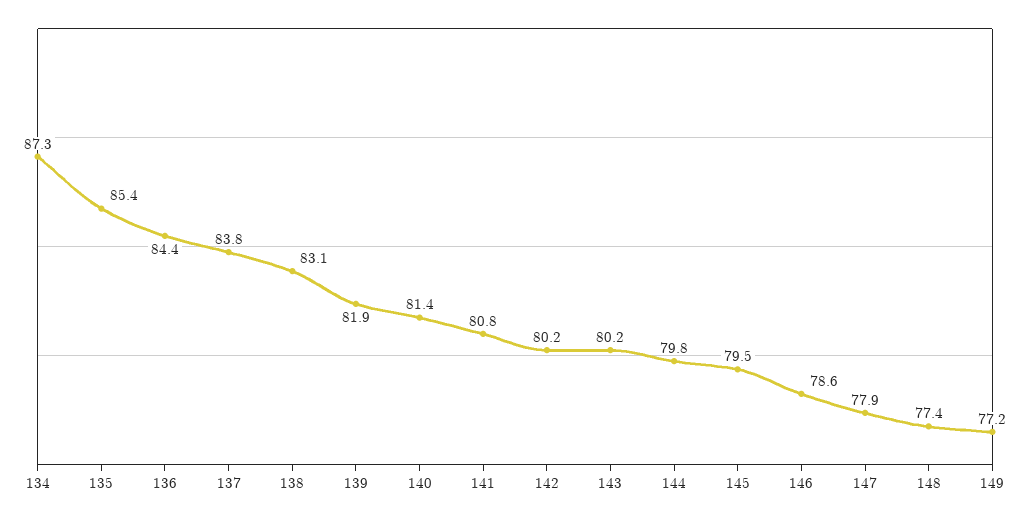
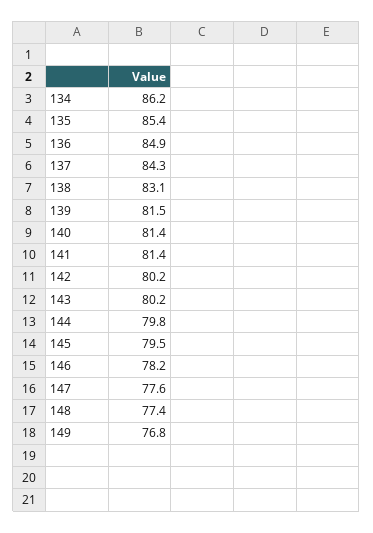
  {
-   "134": 87.3,
+   "134": 86.2,
    "135": 85.4,
-   "136": 84.4,
+   "136": 84.9,
-   "137": 83.8,
+   "137": 84.3,
    "138": 83.1,
-   "139": 81.9,
+   "139": 81.5,
    "140": 81.4,
-   "141": 80.8,
+   "141": 81.4,
    "142": 80.2,
    "143": 80.2,
    "144": 79.8,
    "145": 79.5,
-   "146": 78.6,
+   "146": 78.2,
-   "147": 77.9,
+   "147": 77.6,
    "148": 77.4,
-   "149": 77.2
+   "149": 76.8
  }

